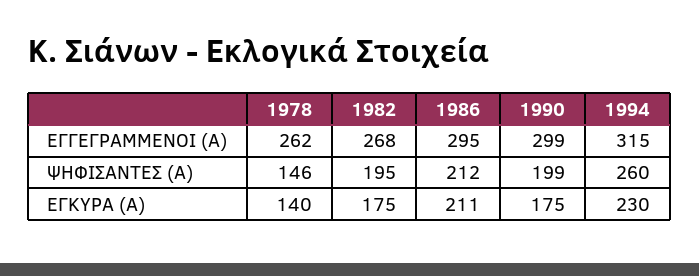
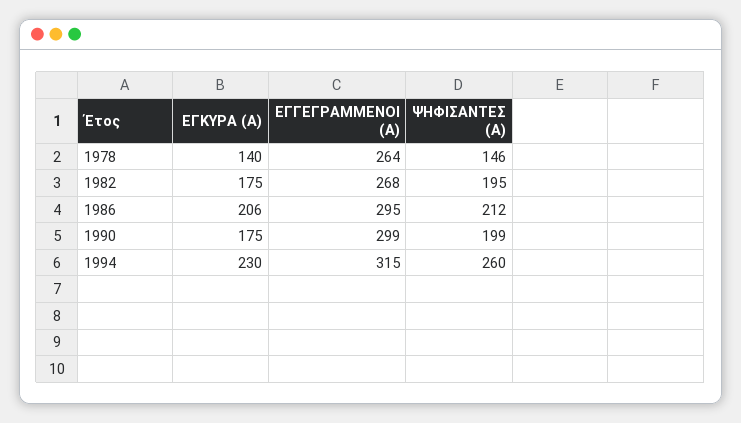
  {
    "1978": {
-     "ΕΓΓΕΓΡΑΜΜΕΝΟΙ (Α)": 262,
+     "ΕΓΓΕΓΡΑΜΜΕΝΟΙ (Α)": 264,
      "ΨΗΦΙΣΑΝΤΕΣ (Α)": 146,
      "ΕΓΚΥΡΑ (Α)": 140
    },
    "1982": {
      "ΕΓΓΕΓΡΑΜΜΕΝΟΙ (Α)": 268,
      "ΨΗΦΙΣΑΝΤΕΣ (Α)": 195,
      "ΕΓΚΥΡΑ (Α)": 175
    },
    "1986": {
      "ΕΓΓΕΓΡΑΜΜΕΝΟΙ (Α)": 295,
      "ΨΗΦΙΣΑΝΤΕΣ (Α)": 212,
-     "ΕΓΚΥΡΑ (Α)": 211
+     "ΕΓΚΥΡΑ (Α)": 206
    },
    "1990": {
      "ΕΓΓΕΓΡΑΜΜΕΝΟΙ (Α)": 299,
      "ΨΗΦΙΣΑΝΤΕΣ (Α)": 199,
      "ΕΓΚΥΡΑ (Α)": 175
    },
    "1994": {
      "ΕΓΓΕΓΡΑΜΜΕΝΟΙ (Α)": 315,
      "ΨΗΦΙΣΑΝΤΕΣ (Α)": 260,
      "ΕΓΚΥΡΑ (Α)": 230
    }
  }

